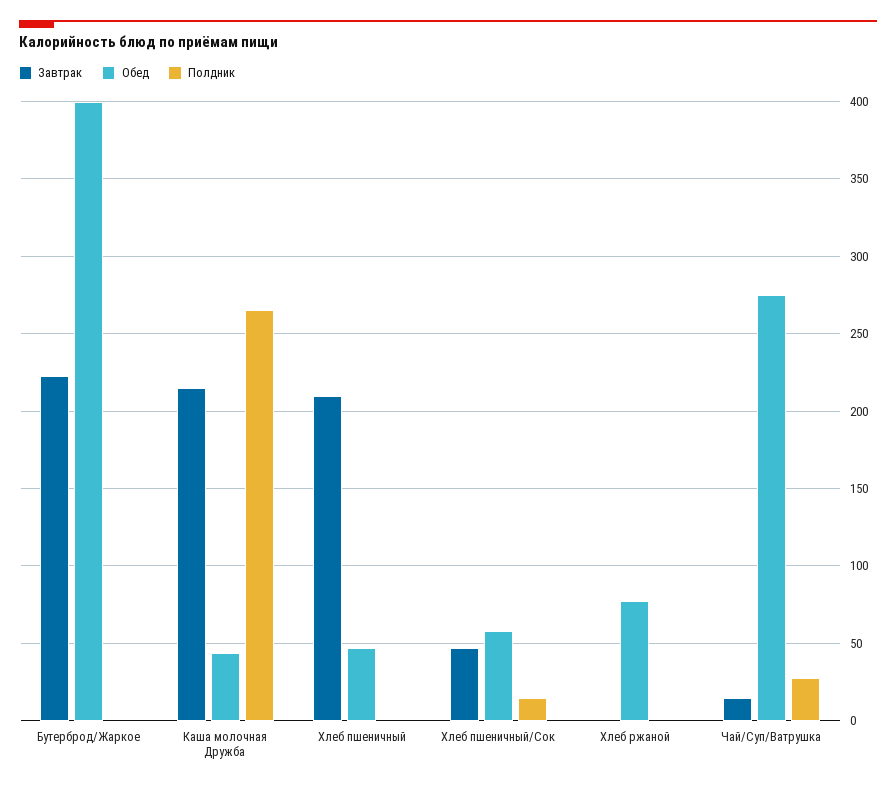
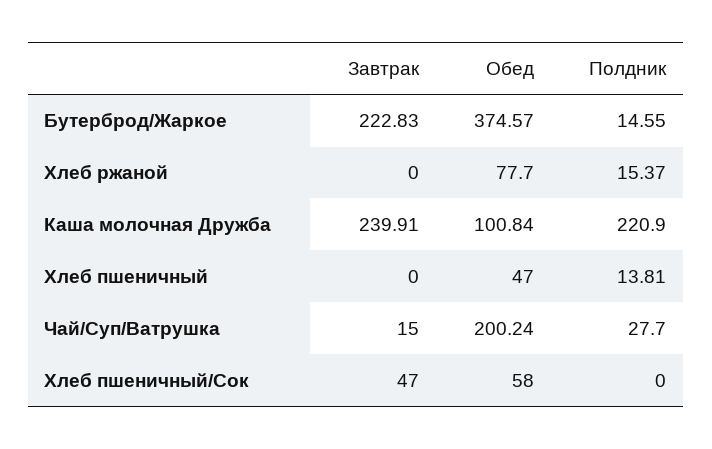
  {
    "Завтрак": {
      "Бутерброд/Жаркое": 222.83,
-     "Каша молочная Дружба": 215,
+     "Каша молочная Дружба": 239.91,
-     "Хлеб пшеничный": 210,
+     "Хлеб пшеничный": 0,
      "Хлеб пшеничный/Сок": 47,
      "Хлеб ржаной": 0,
      "Чай/Суп/Ватрушка": 15
    },
    "Обед": {
-     "Бутерброд/Жаркое": 400,
+     "Бутерброд/Жаркое": 374.57,
-     "Каша молочная Дружба": 45,
+     "Каша молочная Дружба": 100.84,
      "Хлеб пшеничный": 47,
      "Хлеб пшеничный/Сок": 58,
      "Хлеб ржаной": 77.7,
-     "Чай/Суп/Ватрушка": 275
+     "Чай/Суп/Ватрушка": 200.24
    },
    "Полдник": {
-     "Бутерброд/Жаркое": 0,
+     "Бутерброд/Жаркое": 14.55,
-     "Каша молочная Дружба": 265,
+     "Каша молочная Дружба": 220.9,
-     "Хлеб пшеничный": 0,
+     "Хлеб пшеничный": 13.81,
-     "Хлеб пшеничный/Сок": 15,
+     "Хлеб пшеничный/Сок": 0,
-     "Хлеб ржаной": 0,
+     "Хлеб ржаной": 15.37,
      "Чай/Суп/Ватрушка": 27.7
    }
  }

